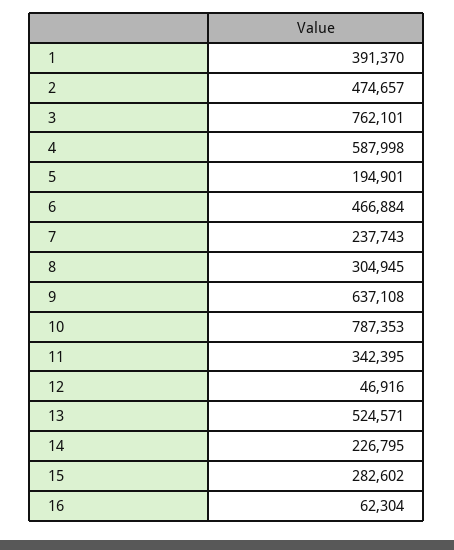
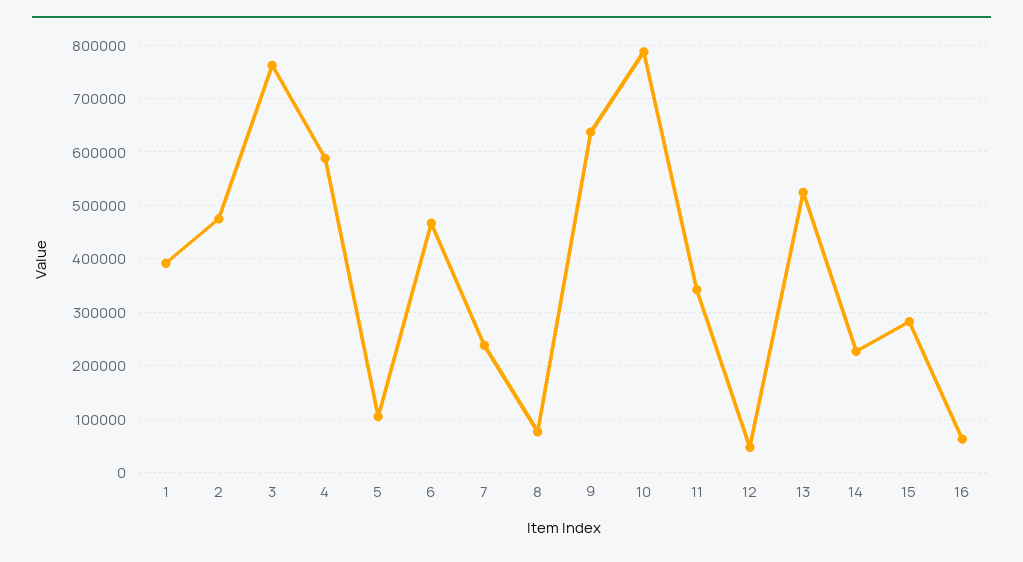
  {
    "1": 391370,
    "2": 474657,
    "3": 762101,
    "4": 587998,
-   "5": 194901,
+   "5": 100000,
    "6": 466884,
    "7": 237743,
-   "8": 304945,
+   "8": 80000,
    "9": 637108,
    "10": 787353,
    "11": 342395,
    "12": 46916,
    "13": 524571,
    "14": 226795,
    "15": 282602,
    "16": 62304
  }

